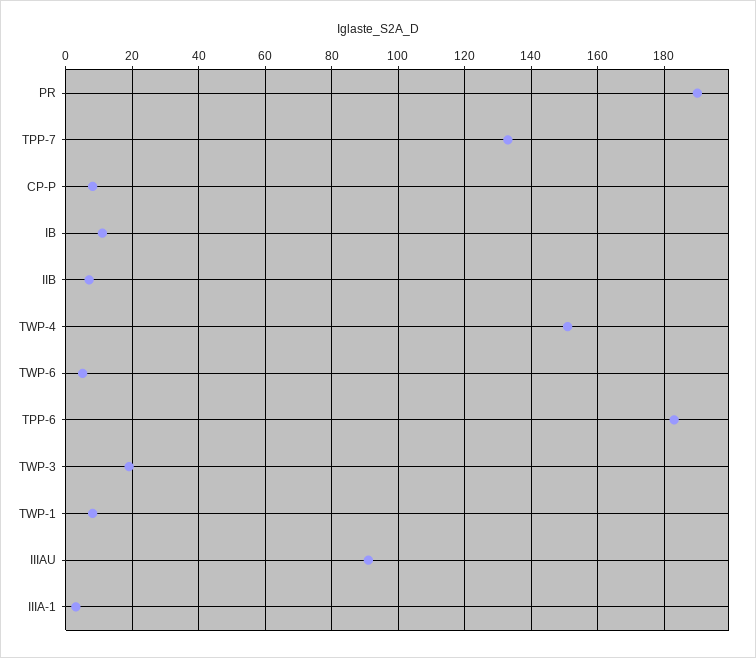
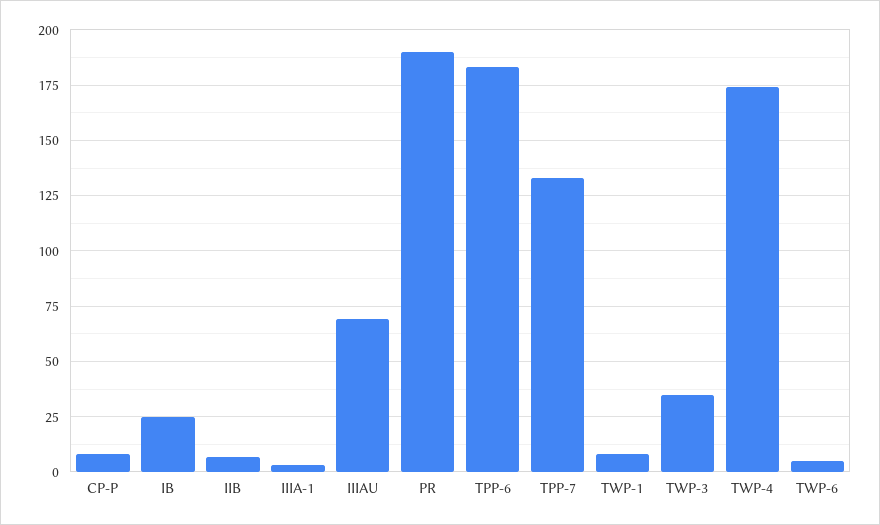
  {
    "PR": 190,
    "TPP-7": 135,
    "CP-P": 10,
-   "IB": 10,
+   "IB": 25,
    "IIB": 5,
-   "TWP-4": 150,
+   "TWP-4": 175,
    "TWP-6": 5,
    "TPP-6": 185,
-   "TWP-3": 20,
+   "TWP-3": 35,
    "TWP-1": 10,
-   "IIIAU": 90,
+   "IIIAU": 70,
    "IIIA-1": 5
  }

